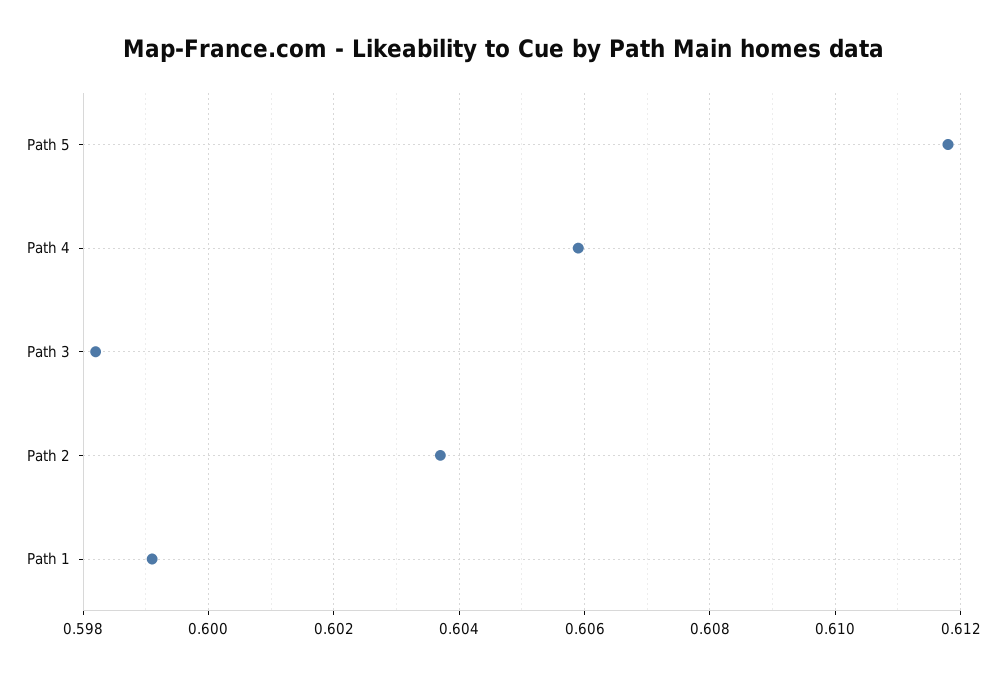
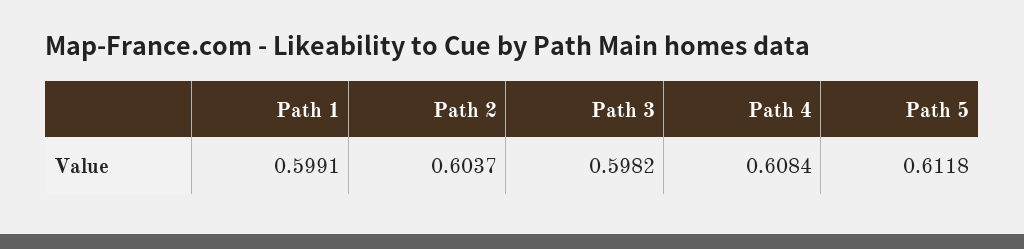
  {
    "Path 5": 0.6118,
-   "Path 4": 0.606,
+   "Path 4": 0.6084,
    "Path 3": 0.5982,
    "Path 2": 0.6037,
    "Path 1": 0.5991
  }

